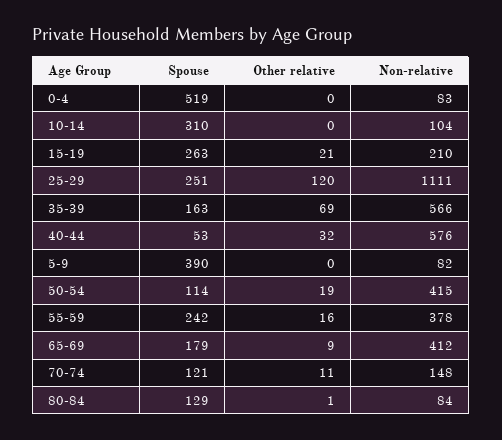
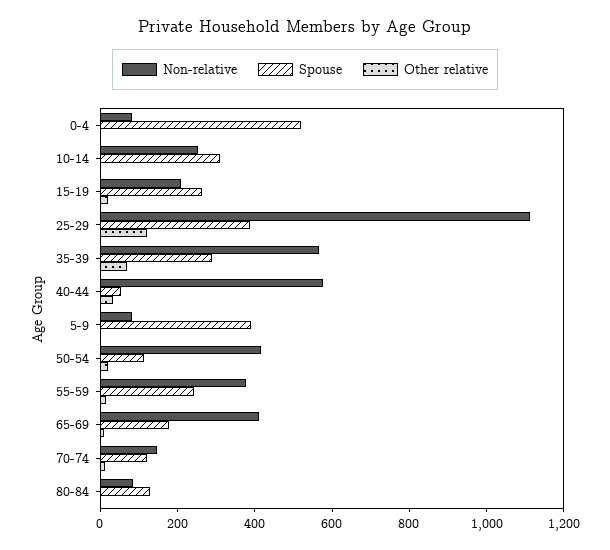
  {
    "Spouse": {
      "0-4": 519,
      "10-14": 310,
      "15-19": 263,
-     "25-29": 251,
+     "25-29": 400,
-     "35-39": 163,
+     "35-39": 300,
      "40-44": 53,
      "5-9": 390,
      "50-54": 114,
      "55-59": 242,
      "65-69": 179,
      "70-74": 121,
      "80-84": 129
    },
    "Other relative": {
      "0-4": 0,
      "10-14": 0,
      "15-19": 21,
      "25-29": 120,
      "35-39": 69,
      "40-44": 32,
      "5-9": 0,
      "50-54": 19,
      "55-59": 16,
      "65-69": 9,
      "70-74": 11,
      "80-84": 1
    },
    "Non-relative": {
      "0-4": 83,
-     "10-14": 104,
+     "10-14": 250,
      "15-19": 210,
      "25-29": 1111,
      "35-39": 566,
      "40-44": 576,
      "5-9": 82,
      "50-54": 415,
      "55-59": 378,
      "65-69": 412,
      "70-74": 148,
      "80-84": 84
    }
  }

